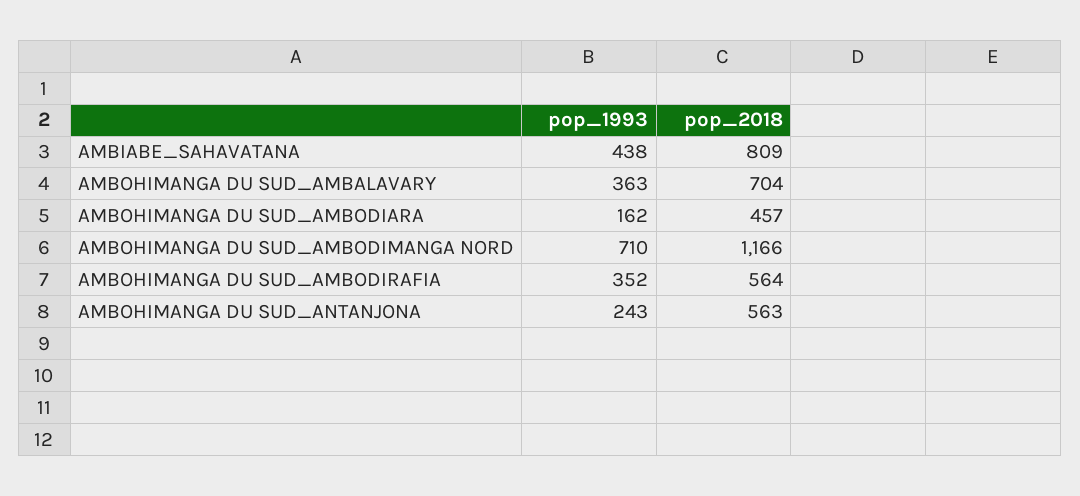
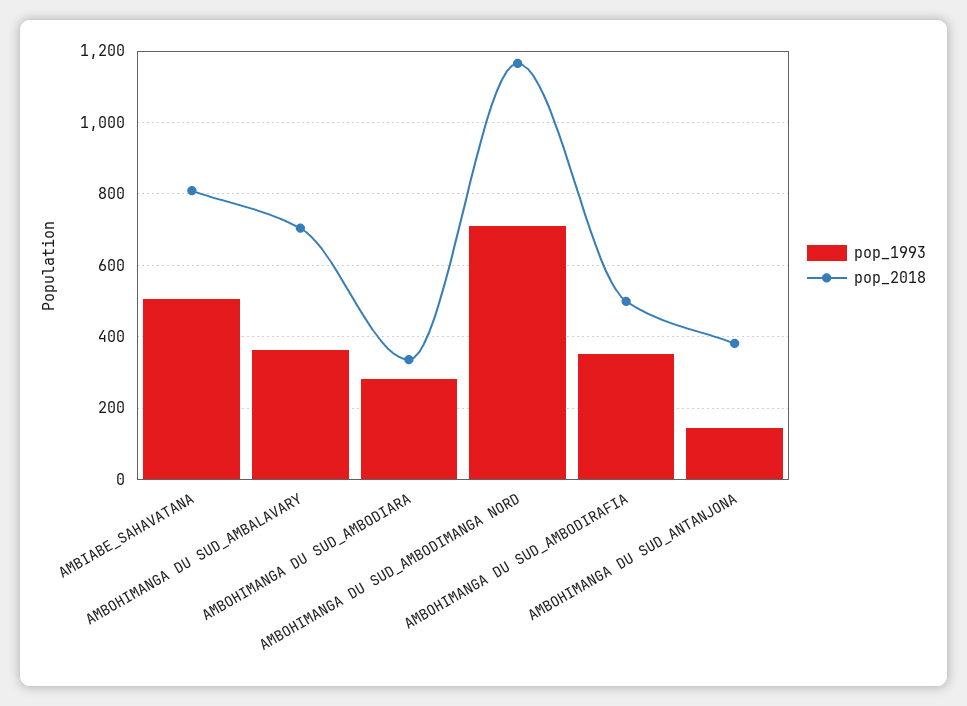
  {
    "pop_1993": {
-     "AMBIABE_SAHAVATANA": 438,
+     "AMBIABE_SAHAVATANA": 500,
      "AMBOHIMANGA DU SUD_AMBALAVARY": 363,
-     "AMBOHIMANGA DU SUD_AMBODIARA": 162,
+     "AMBOHIMANGA DU SUD_AMBODIARA": 280,
      "AMBOHIMANGA DU SUD_AMBODIMANGA NORD": 710,
      "AMBOHIMANGA DU SUD_AMBODIRAFIA": 352,
-     "AMBOHIMANGA DU SUD_ANTANJONA": 243
+     "AMBOHIMANGA DU SUD_ANTANJONA": 140
    },
    "pop_2018": {
      "AMBIABE_SAHAVATANA": 809,
      "AMBOHIMANGA DU SUD_AMBALAVARY": 704,
-     "AMBOHIMANGA DU SUD_AMBODIARA": 457,
+     "AMBOHIMANGA DU SUD_AMBODIARA": 340,
      "AMBOHIMANGA DU SUD_AMBODIMANGA NORD": 1166,
-     "AMBOHIMANGA DU SUD_AMBODIRAFIA": 564,
+     "AMBOHIMANGA DU SUD_AMBODIRAFIA": 500,
-     "AMBOHIMANGA DU SUD_ANTANJONA": 563
+     "AMBOHIMANGA DU SUD_ANTANJONA": 380
    }
  }

